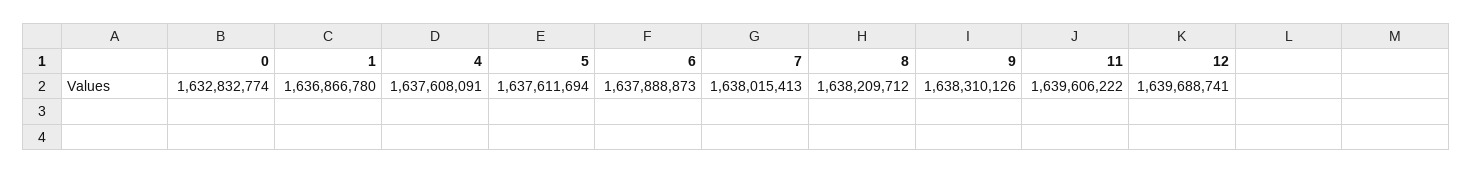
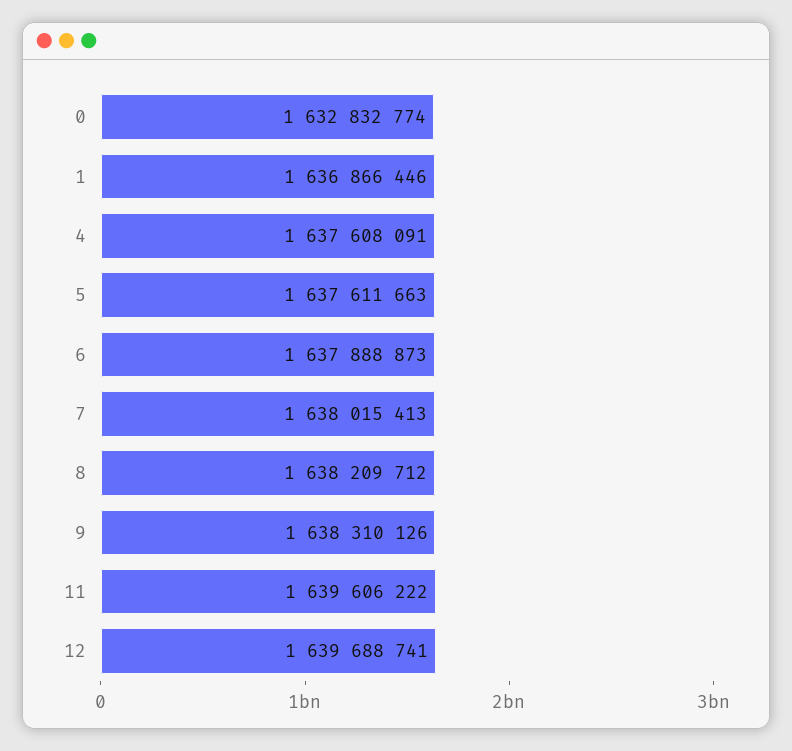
  {
    "0": 1632832774,
-   "1": 1636866780,
+   "1": 1636866446,
    "4": 1637608091,
-   "5": 1637611694,
+   "5": 1637611663,
    "6": 1637888873,
    "7": 1638015413,
    "8": 1638209712,
    "9": 1638310126,
    "11": 1639606222,
    "12": 1639688741
  }

